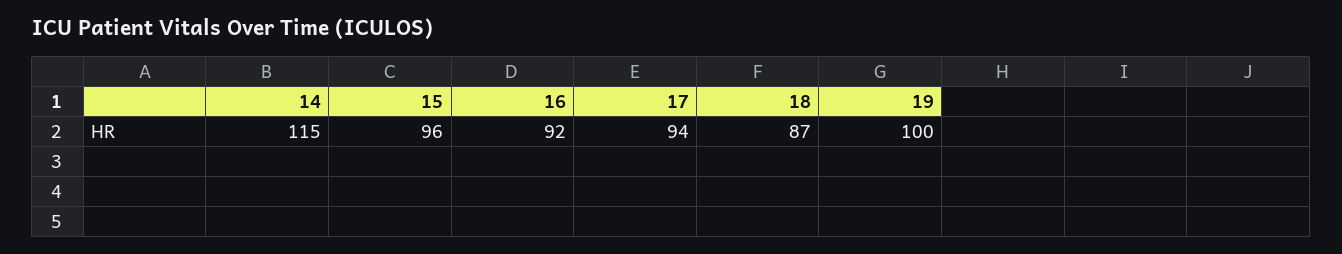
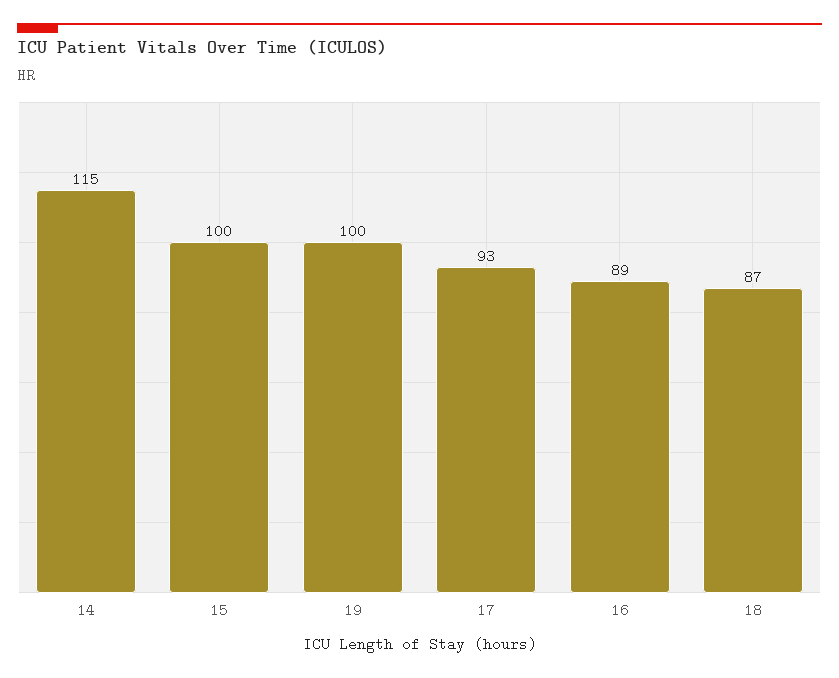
  {
    "14": 115,
-   "15": 96,
+   "15": 100,
-   "16": 92,
+   "16": 89,
-   "17": 94,
+   "17": 93,
    "18": 87,
    "19": 100
  }

